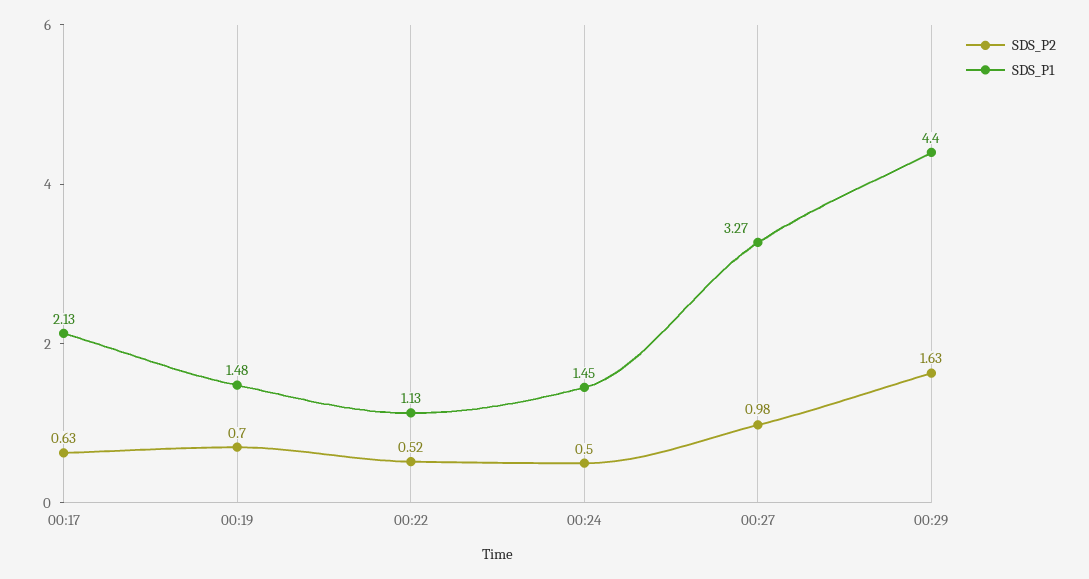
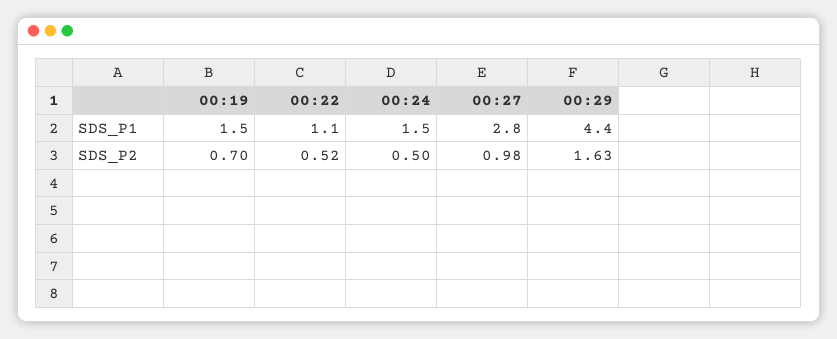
  {
    "SDS_P2": {
-     "00:17": 0.63,
      "00:19": 0.7,
      "00:22": 0.52,
      "00:24": 0.5,
      "00:27": 0.98,
      "00:29": 1.63
    },
    "SDS_P1": {
-     "00:17": 2.13,
      "00:19": 1.48,
      "00:22": 1.13,
      "00:24": 1.45,
-     "00:27": 3.27,
+     "00:27": 2.8,
      "00:29": 4.4
    }
  }

